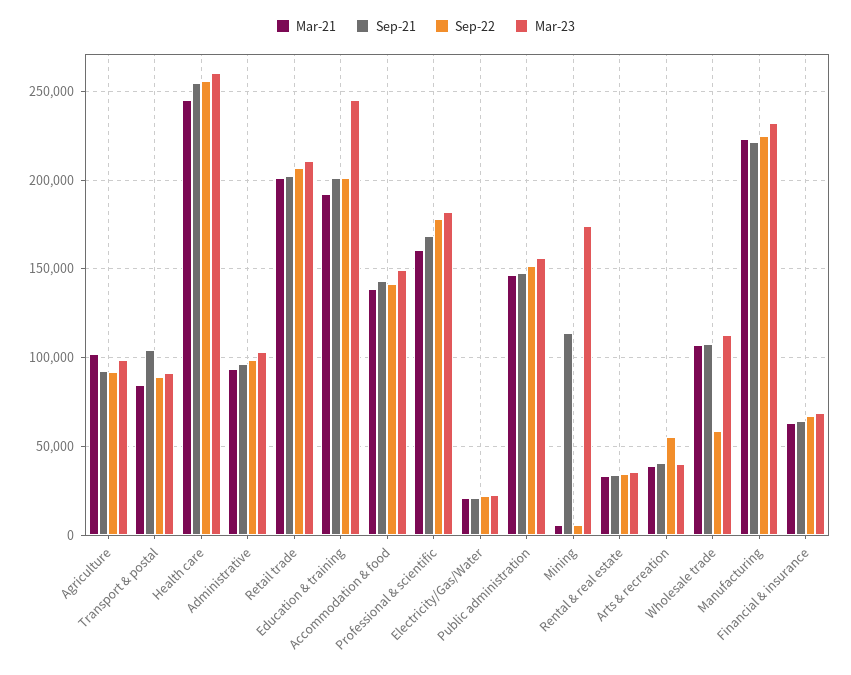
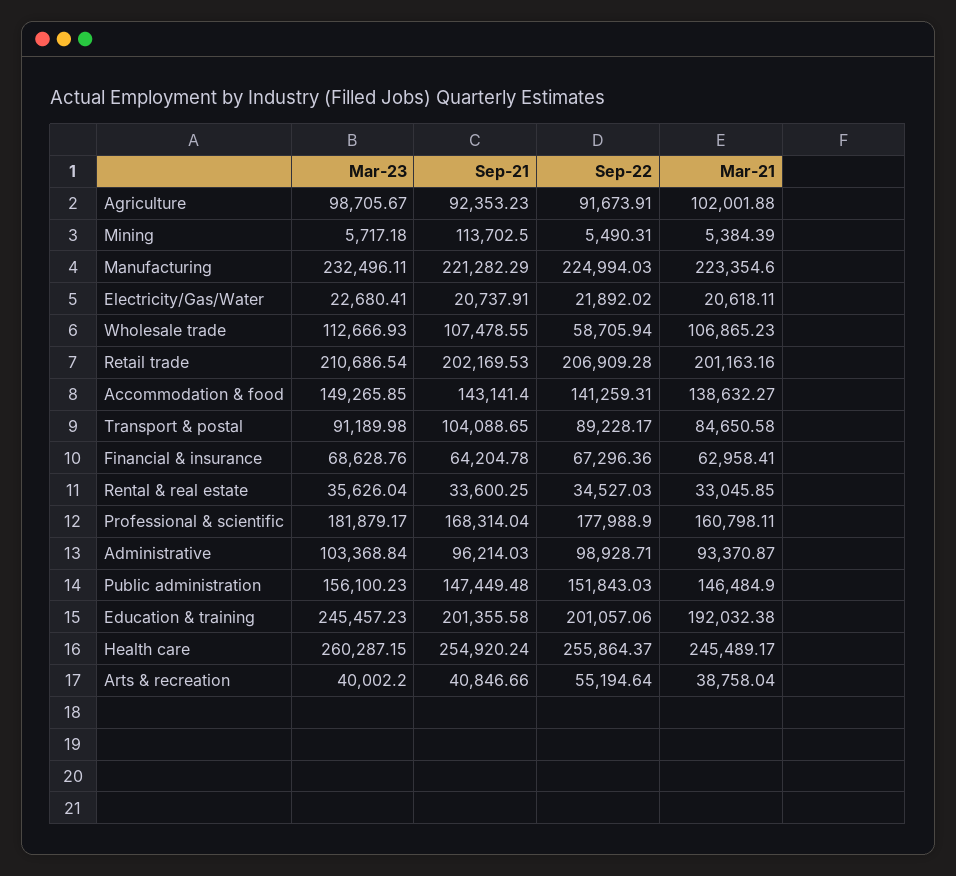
  {
    "Mar-21": {
      "Agriculture": 102001.88,
      "Transport & postal": 84650.58,
      "Health care": 245489.17,
      "Administrative": 93370.87,
      "Retail trade": 201163.16,
      "Education & training": 192032.38,
      "Accommodation & food": 138632.27,
      "Professional & scientific": 160798.11,
      "Electricity/Gas/Water": 20618.11,
      "Public administration": 146484.9,
      "Mining": 5384.39,
      "Rental & real estate": 33045.85,
      "Arts & recreation": 38758.04,
      "Wholesale trade": 106865.23,
      "Manufacturing": 223354.6,
      "Financial & insurance": 62958.41
    },
    "Sep-21": {
      "Agriculture": 92353.23,
      "Transport & postal": 104088.65,
      "Health care": 254920.24,
      "Administrative": 96214.03,
      "Retail trade": 202169.53,
      "Education & training": 201355.58,
      "Accommodation & food": 143141.4,
      "Professional & scientific": 168314.04,
      "Electricity/Gas/Water": 20737.91,
      "Public administration": 147449.48,
      "Mining": 113702.5,
      "Rental & real estate": 33600.25,
      "Arts & recreation": 40846.66,
      "Wholesale trade": 107478.55,
      "Manufacturing": 221282.29,
      "Financial & insurance": 64204.78
    },
    "Sep-22": {
      "Agriculture": 91673.91,
      "Transport & postal": 89228.17,
      "Health care": 255864.37,
      "Administrative": 98928.71,
      "Retail trade": 206909.28,
      "Education & training": 201057.06,
      "Accommodation & food": 141259.31,
      "Professional & scientific": 177988.9,
      "Electricity/Gas/Water": 21892.02,
      "Public administration": 151843.03,
      "Mining": 5490.31,
      "Rental & real estate": 34527.03,
      "Arts & recreation": 55194.64,
      "Wholesale trade": 58705.94,
      "Manufacturing": 224994.03,
      "Financial & insurance": 67296.36
    },
    "Mar-23": {
      "Agriculture": 98705.67,
      "Transport & postal": 91189.98,
      "Health care": 260287.15,
      "Administrative": 103368.84,
      "Retail trade": 210686.54,
      "Education & training": 245457.23,
      "Accommodation & food": 149265.85,
      "Professional & scientific": 181879.17,
      "Electricity/Gas/Water": 22680.41,
      "Public administration": 156100.23,
-     "Mining": 175000,
+     "Mining": 5717.18,
      "Rental & real estate": 35626.04,
      "Arts & recreation": 40002.2,
      "Wholesale trade": 112666.93,
      "Manufacturing": 232496.11,
      "Financial & insurance": 68628.76
    }
  }

